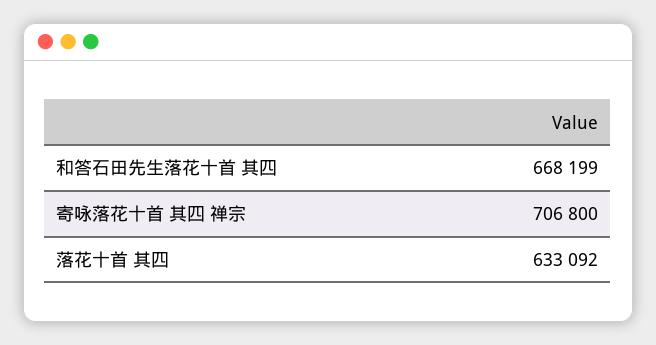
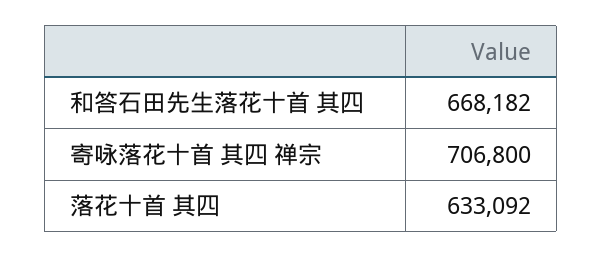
  {
-   "和答石田先生落花十首 其四": 668199,
+   "和答石田先生落花十首 其四": 668182,
    "寄咏落花十首 其四 禅宗": 706800,
    "落花十首 其四": 633092
  }

